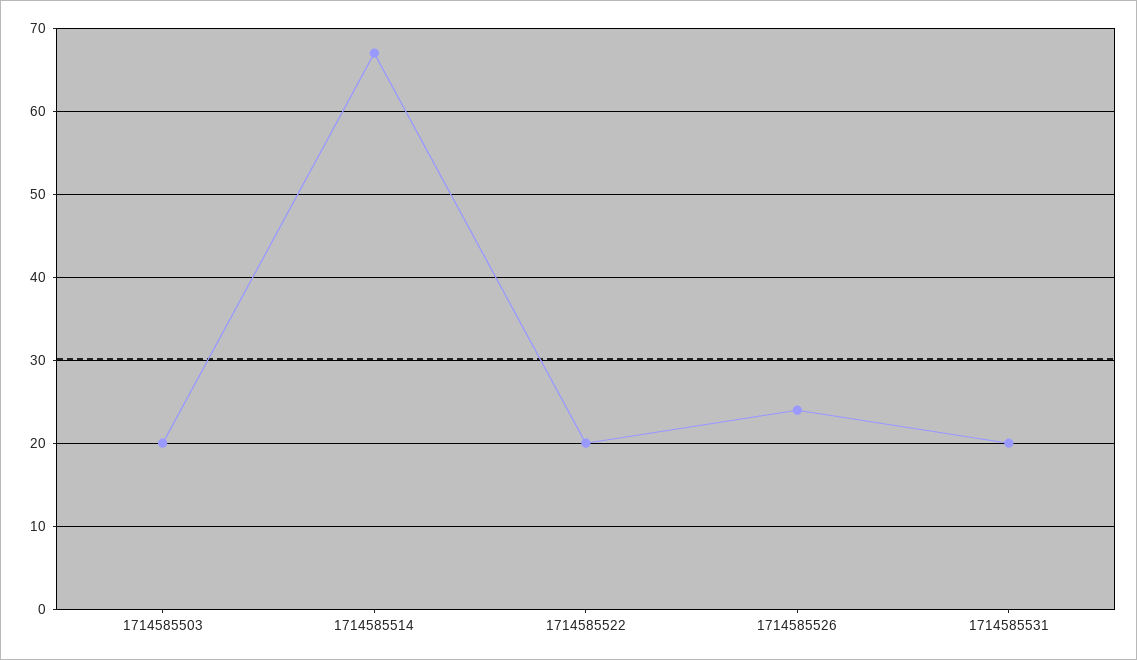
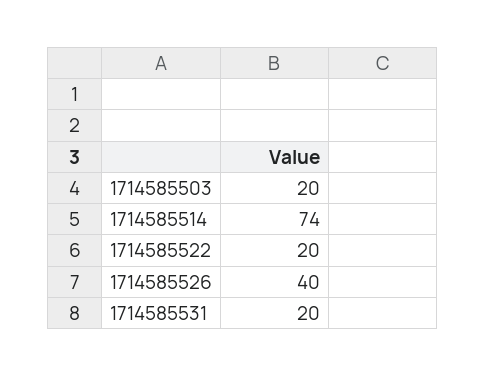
  {
    "1714585503": 20,
-   "1714585514": 67,
+   "1714585514": 74,
    "1714585522": 20,
-   "1714585526": 24,
+   "1714585526": 40,
    "1714585531": 20
  }

